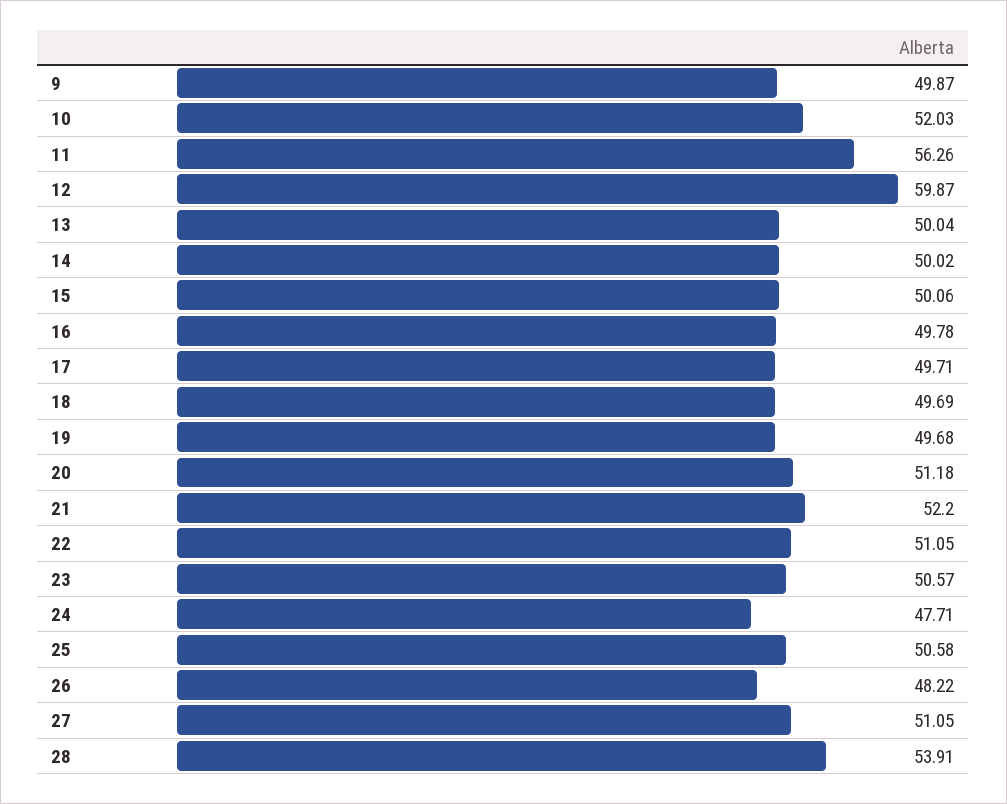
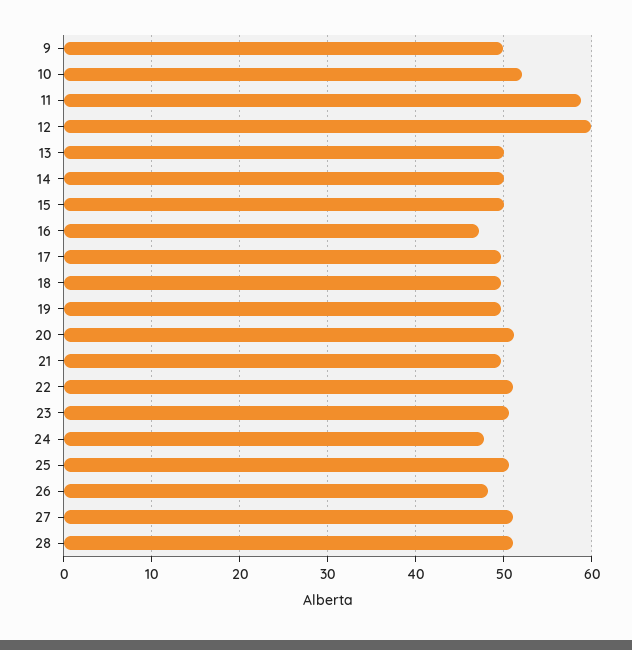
  {
    "9": 49.87,
    "10": 52.03,
-   "11": 56.26,
+   "11": 59,
    "12": 59.87,
    "13": 50.04,
    "14": 50.02,
    "15": 50.06,
-   "16": 49.78,
+   "16": 47,
    "17": 49.71,
    "18": 49.69,
    "19": 49.68,
    "20": 51.18,
-   "21": 52.2,
+   "21": 50,
    "22": 51.05,
    "23": 50.57,
    "24": 47.71,
    "25": 50.58,
    "26": 48.22,
    "27": 51.05,
-   "28": 53.91
+   "28": 51
  }

